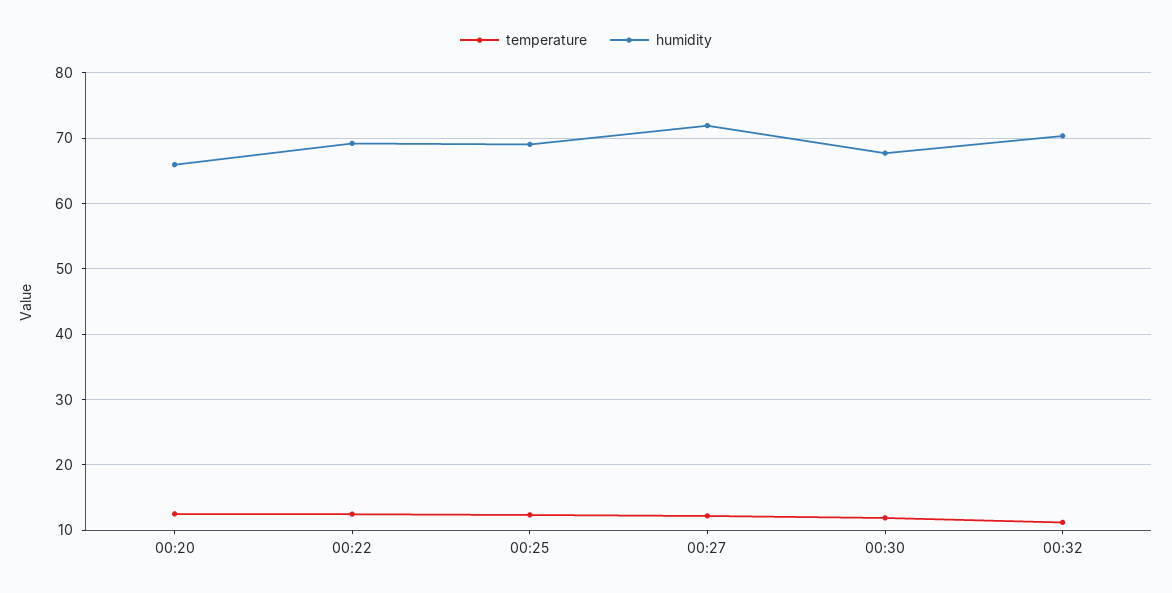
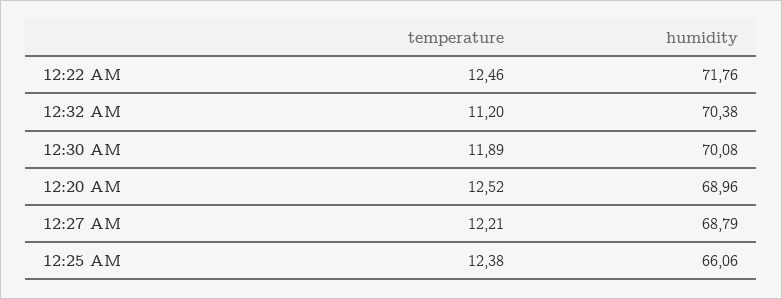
  {
    "temperature": {
      "00:20": 12.52,
      "00:22": 12.46,
      "00:25": 12.38,
      "00:27": 12.21,
      "00:30": 11.89,
      "00:32": 11.2
    },
    "humidity": {
-     "00:20": 66,
+     "00:20": 68.96,
-     "00:22": 69,
+     "00:22": 71.76,
-     "00:25": 69,
+     "00:25": 66.06,
-     "00:27": 72,
+     "00:27": 68.79,
-     "00:30": 68,
+     "00:30": 70.08,
      "00:32": 70.38
    }
  }

